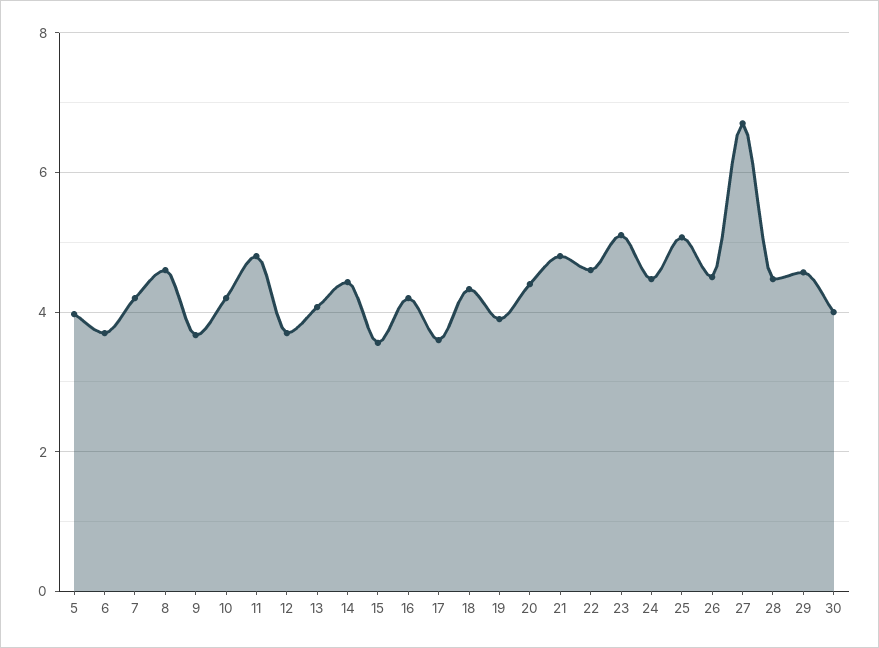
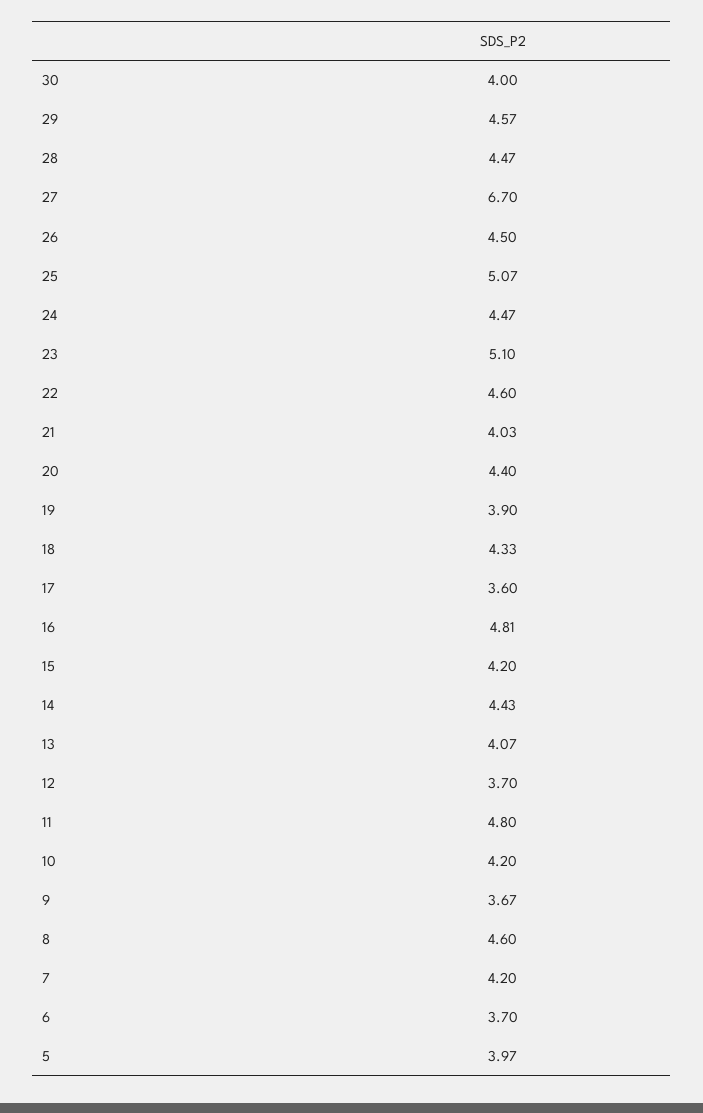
  {
    "5": 3.97,
    "6": 3.7,
    "7": 4.2,
    "8": 4.6,
    "9": 3.67,
    "10": 4.2,
    "11": 4.8,
    "12": 3.7,
    "13": 4.07,
    "14": 4.43,
-   "15": 3.6,
+   "15": 4.2,
-   "16": 4.2,
+   "16": 4.81,
    "17": 3.6,
    "18": 4.33,
    "19": 3.9,
    "20": 4.4,
-   "21": 4.8,
+   "21": 4.03,
    "22": 4.6,
    "23": 5.1,
    "24": 4.47,
    "25": 5.07,
    "26": 4.5,
    "27": 6.7,
    "28": 4.47,
    "29": 4.57,
    "30": 4
  }

